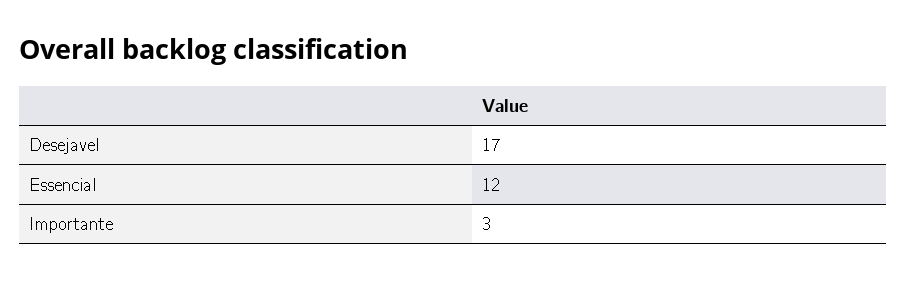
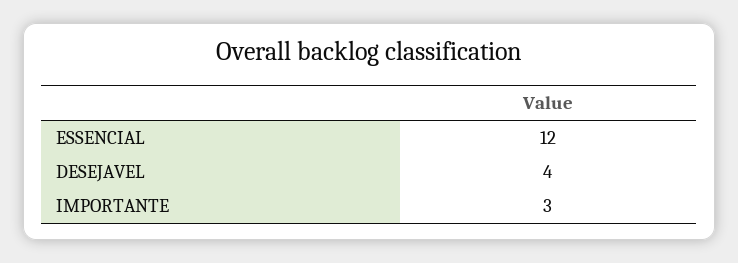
  {
-   "Desejavel": 17,
+   "Desejavel": 4,
    "Essencial": 12,
    "Importante": 3
  }

